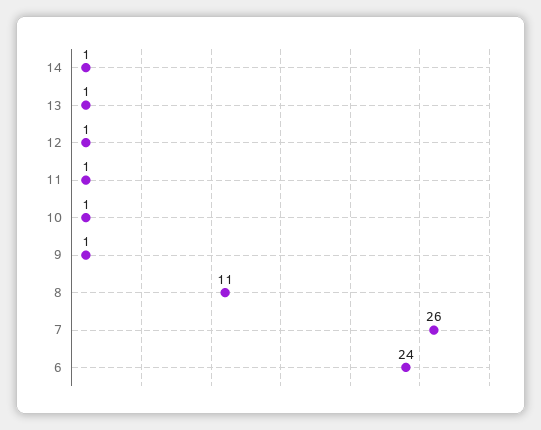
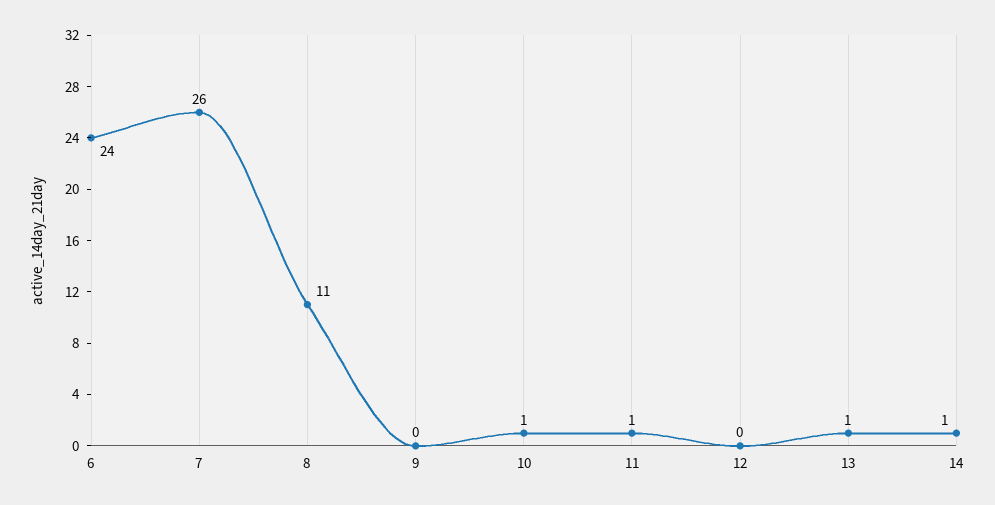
  {
    "14": 1,
    "13": 1,
-   "12": 1,
+   "12": 0,
    "11": 1,
    "10": 1,
-   "9": 1,
+   "9": 0,
    "8": 11,
    "7": 26,
    "6": 24
  }

